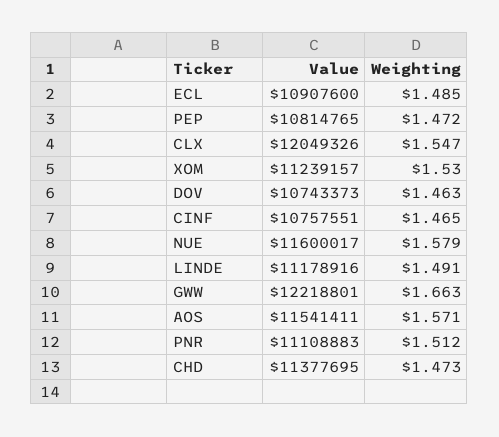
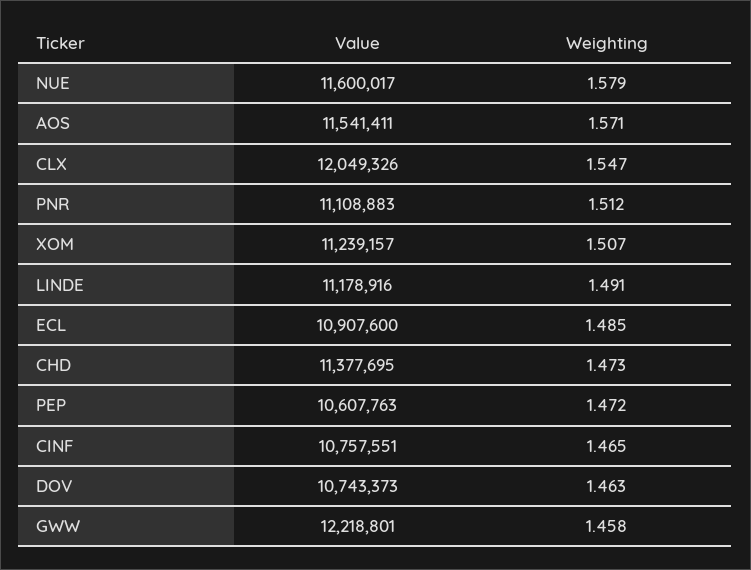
  {
    "Value": {
      "ECL": 10907600,
-     "PEP": 10814765,
+     "PEP": 10607763,
      "CLX": 12049326,
      "XOM": 11239157,
      "DOV": 10743373,
      "CINF": 10757551,
      "NUE": 11600017,
      "LINDE": 11178916,
      "GWW": 12218801,
      "AOS": 11541411,
      "PNR": 11108883,
      "CHD": 11377695
    },
    "Weighting": {
      "ECL": 1.485,
      "PEP": 1.472,
      "CLX": 1.547,
-     "XOM": 1.53,
+     "XOM": 1.507,
      "DOV": 1.463,
      "CINF": 1.465,
      "NUE": 1.579,
      "LINDE": 1.491,
-     "GWW": 1.663,
+     "GWW": 1.458,
      "AOS": 1.571,
      "PNR": 1.512,
      "CHD": 1.473
    }
  }

